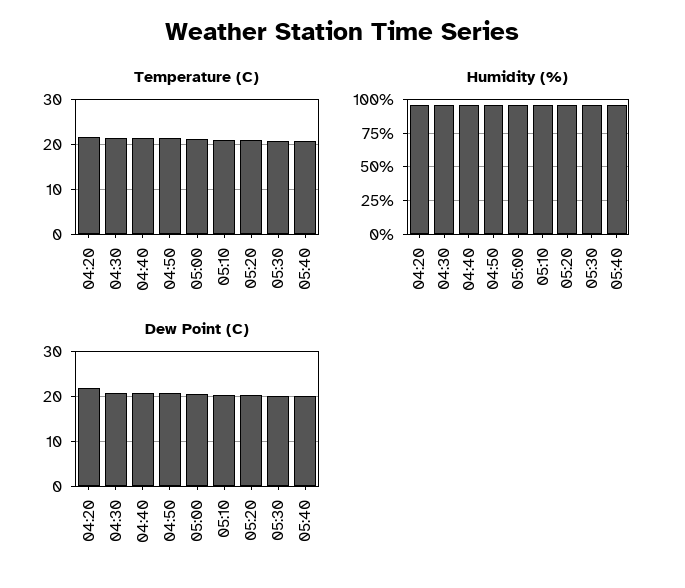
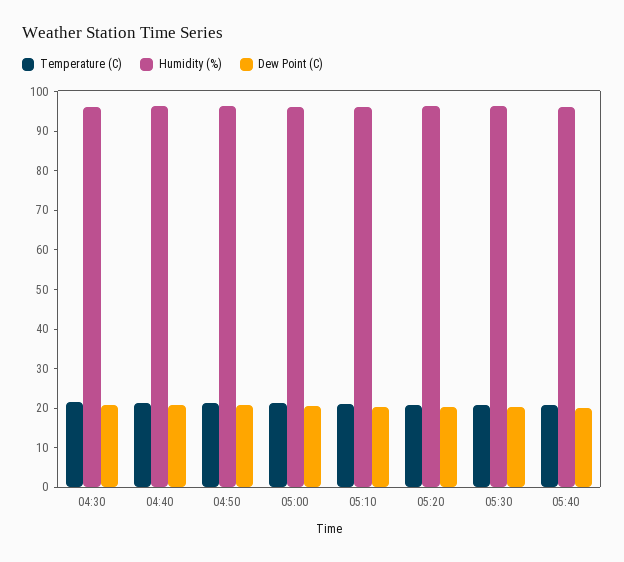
  {
    "Temperature (C)": {
-     "04:20": 22,
      "04:30": 22,
      "04:40": 22,
      "04:50": 22,
      "05:00": 22,
      "05:10": 22,
      "05:20": 20,
      "05:30": 20,
      "05:40": 20
    },
    "Humidity (%)": {
-     "04:20": 95,
      "04:30": 95,
      "04:40": 97.5,
      "04:50": 97.5,
      "05:00": 95,
      "05:10": 95,
      "05:20": 97.5,
      "05:30": 97.5,
      "05:40": 95
    },
    "Dew Point (C)": {
-     "04:20": 22,
      "04:30": 20,
      "04:40": 20,
      "04:50": 20,
      "05:00": 20,
      "05:10": 20,
      "05:20": 20,
      "05:30": 20,
      "05:40": 20
    }
  }

